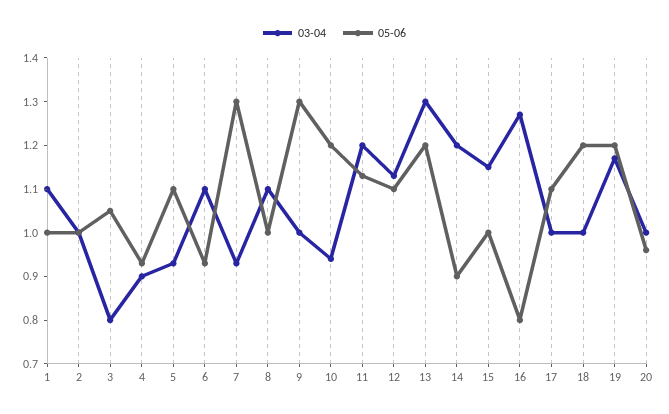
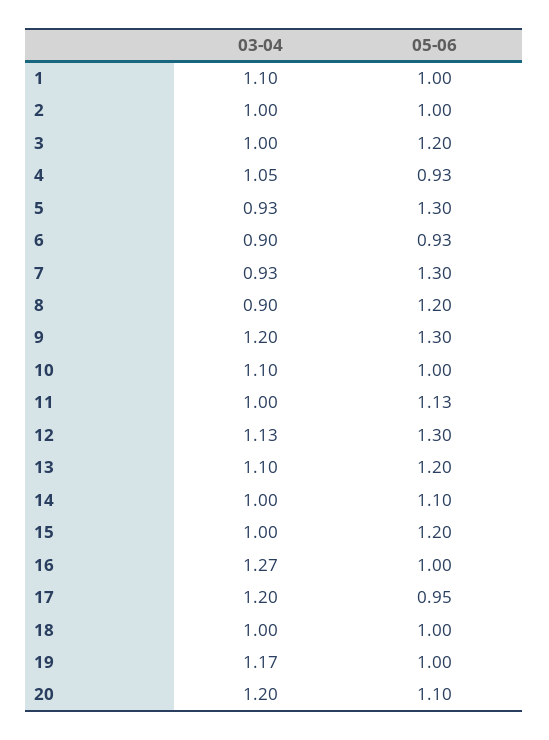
  {
    "03-04": {
      "1": 1.1,
      "2": 1,
-     "3": 0.8,
+     "3": 1,
-     "4": 0.9,
+     "4": 1.05,
      "5": 0.93,
-     "6": 1.1,
+     "6": 0.9,
      "7": 0.93,
-     "8": 1.1,
+     "8": 0.9,
-     "9": 1,
+     "9": 1.2,
-     "10": 0.95,
+     "10": 1.1,
-     "11": 1.2,
+     "11": 1,
      "12": 1.13,
-     "13": 1.3,
+     "13": 1.1,
-     "14": 1.2,
+     "14": 1,
-     "15": 1.15,
+     "15": 1,
      "16": 1.27,
-     "17": 1,
+     "17": 1.2,
      "18": 1,
      "19": 1.17,
-     "20": 1
+     "20": 1.2
    },
    "05-06": {
      "1": 1,
      "2": 1,
-     "3": 1.05,
+     "3": 1.2,
      "4": 0.93,
-     "5": 1.1,
+     "5": 1.3,
      "6": 0.93,
      "7": 1.3,
-     "8": 1,
+     "8": 1.2,
      "9": 1.3,
-     "10": 1.2,
+     "10": 1,
      "11": 1.13,
-     "12": 1.1,
+     "12": 1.3,
      "13": 1.2,
-     "14": 0.9,
+     "14": 1.1,
-     "15": 1,
+     "15": 1.2,
-     "16": 0.8,
+     "16": 1,
-     "17": 1.1,
+     "17": 0.95,
-     "18": 1.2,
+     "18": 1,
-     "19": 1.2,
+     "19": 1,
-     "20": 0.95
+     "20": 1.1
    }
  }

